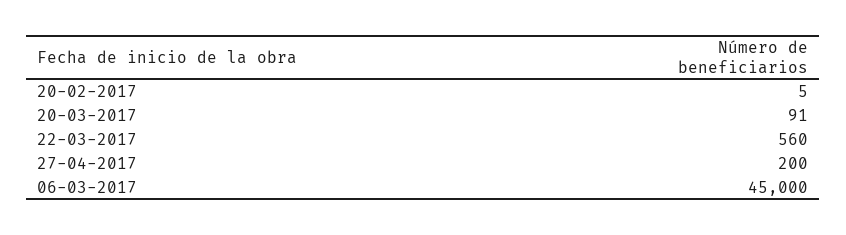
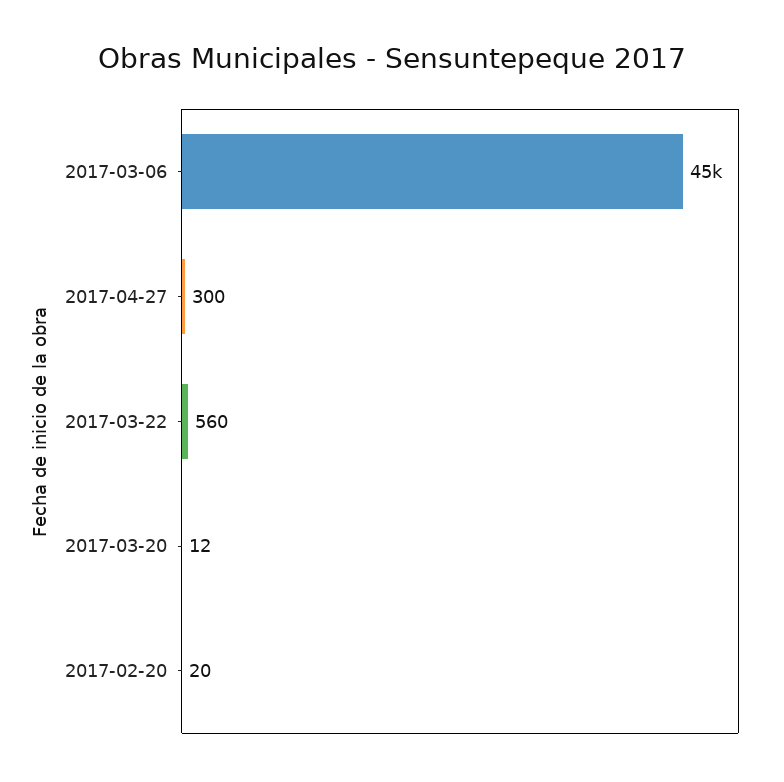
  {
-   "20-02-2017": 5,
+   "20-02-2017": 20,
-   "20-03-2017": 91,
+   "20-03-2017": 12,
    "22-03-2017": 560,
-   "27-04-2017": 200,
+   "27-04-2017": 300,
    "06-03-2017": 45000
  }

